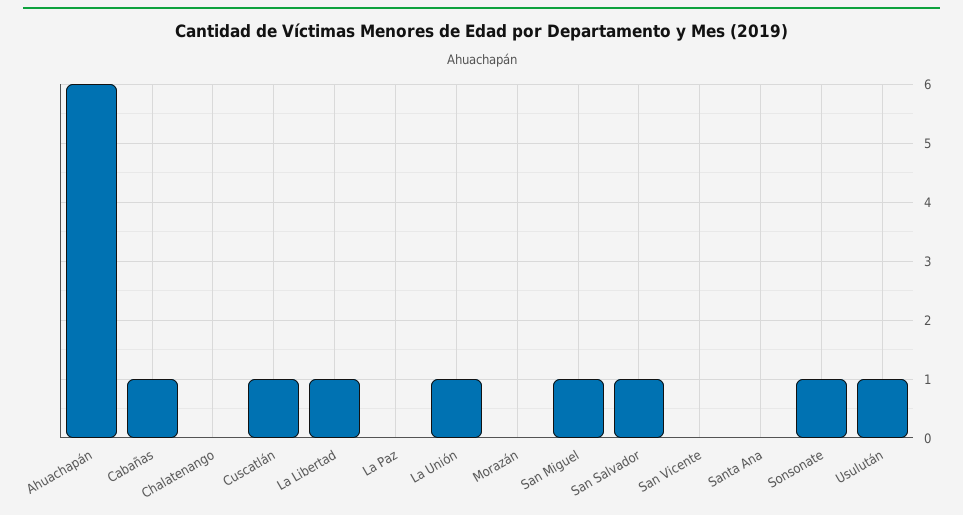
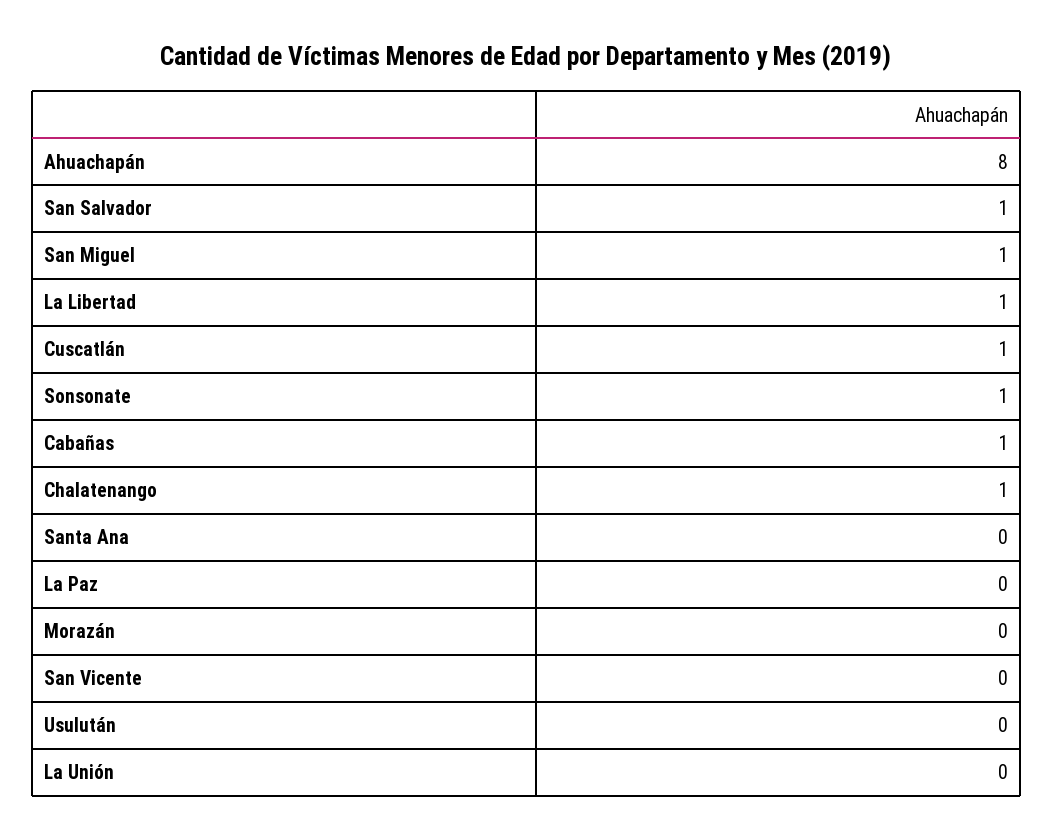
  {
-   "Ahuachapán": 6,
+   "Ahuachapán": 8,
    "Cabañas": 1,
-   "Chalatenango": 0,
+   "Chalatenango": 1,
    "Cuscatlán": 1,
    "La Libertad": 1,
    "La Paz": 0,
-   "La Unión": 1,
+   "La Unión": 0,
    "Morazán": 0,
    "San Miguel": 1,
    "San Salvador": 1,
    "San Vicente": 0,
    "Santa Ana": 0,
    "Sonsonate": 1,
-   "Usulután": 1
+   "Usulután": 0
  }

